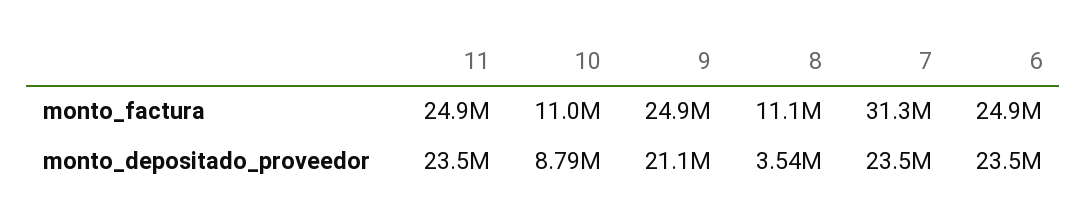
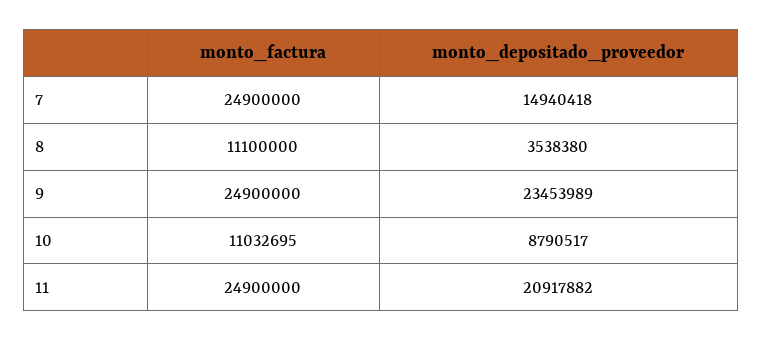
  {
    "11": {
      "monto_factura": 24900000,
-     "monto_depositado_proveedor": 23500000
+     "monto_depositado_proveedor": 20917882
    },
    "10": {
      "monto_factura": 11032695,
      "monto_depositado_proveedor": 8790517
    },
    "9": {
      "monto_factura": 24900000,
-     "monto_depositado_proveedor": 21100000
+     "monto_depositado_proveedor": 23453989
    },
    "8": {
      "monto_factura": 11100000,
      "monto_depositado_proveedor": 3538380
    },
    "7": {
-     "monto_factura": 31300000,
+     "monto_factura": 24900000,
-     "monto_depositado_proveedor": 23500000
+     "monto_depositado_proveedor": 14940418
-   },
+   }
-   "6": {
-     "monto_factura": 24900000,
-     "monto_depositado_proveedor": 23500000
-   }
  }

